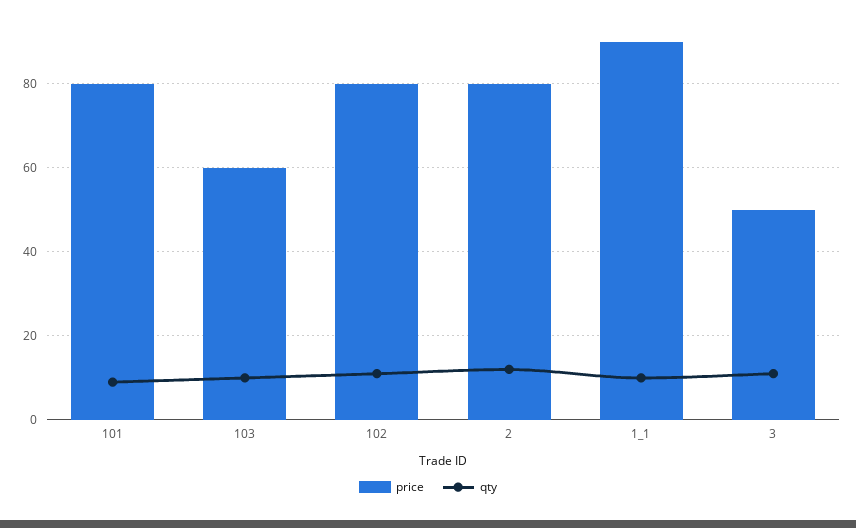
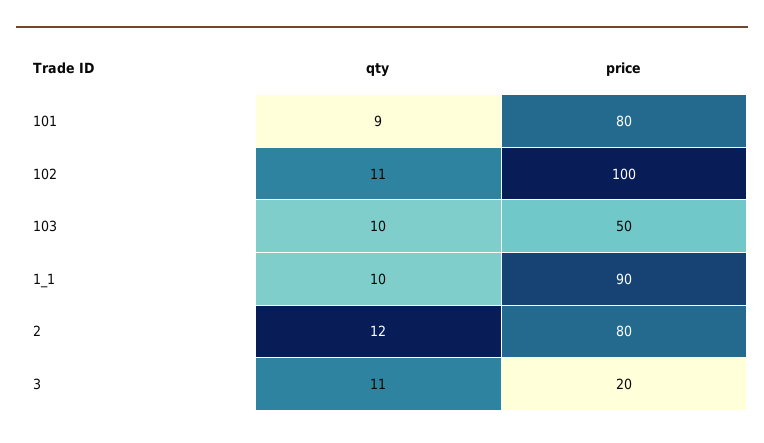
  {
    "price": {
      "101": 80,
-     "103": 60,
+     "103": 50,
-     "102": 80,
+     "102": 100,
      "2": 80,
      "1_1": 90,
-     "3": 50
+     "3": 20
    },
    "qty": {
      "101": 9,
      "103": 10,
      "102": 11,
      "2": 12,
      "1_1": 10,
      "3": 11
    }
  }

